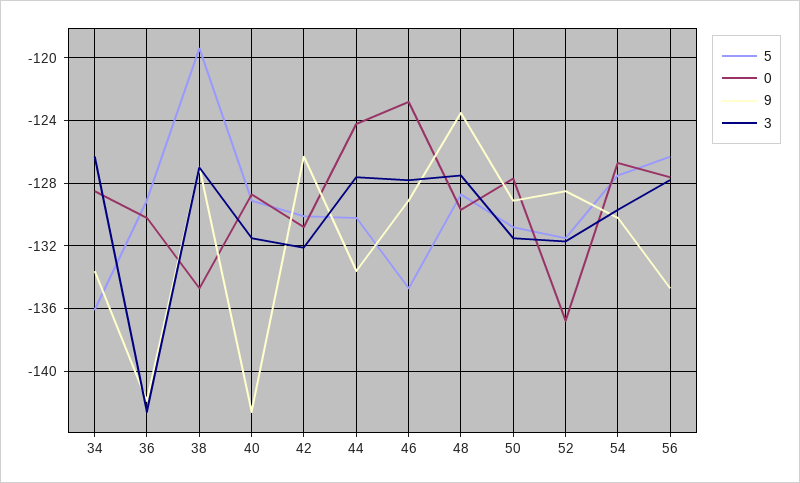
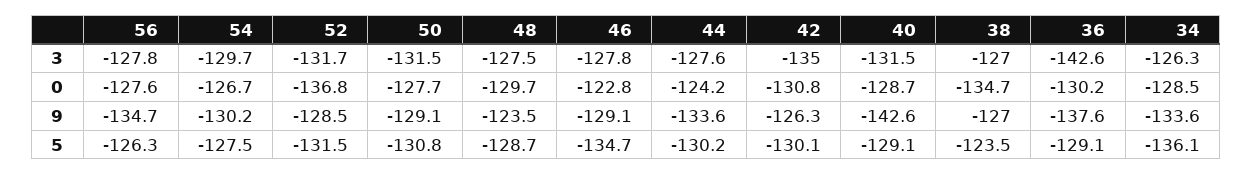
  {
    "5": {
      "34": -136.1,
      "36": -129.1,
-     "38": -119.5,
+     "38": -123.5,
      "40": -129.1,
      "42": -130.1,
      "44": -130.2,
      "46": -134.7,
      "48": -128.7,
      "50": -130.8,
      "52": -131.5,
      "54": -127.5,
      "56": -126.3
    },
    "0": {
      "34": -128.5,
      "36": -130.2,
      "38": -134.7,
      "40": -128.7,
      "42": -130.8,
      "44": -124.2,
      "46": -122.8,
      "48": -129.7,
      "50": -127.7,
      "52": -136.8,
      "54": -126.7,
      "56": -127.6
    },
    "9": {
      "34": -133.6,
-     "36": -142,
+     "36": -137.6,
      "38": -127,
      "40": -142.6,
      "42": -126.3,
      "44": -133.6,
      "46": -129.1,
      "48": -123.5,
      "50": -129.1,
      "52": -128.5,
      "54": -130.2,
      "56": -134.7
    },
    "3": {
      "34": -126.3,
      "36": -142.6,
      "38": -127,
      "40": -131.5,
-     "42": -132,
+     "42": -135,
      "44": -127.6,
      "46": -127.8,
      "48": -127.5,
      "50": -131.5,
      "52": -131.7,
      "54": -129.7,
      "56": -127.8
    }
  }

